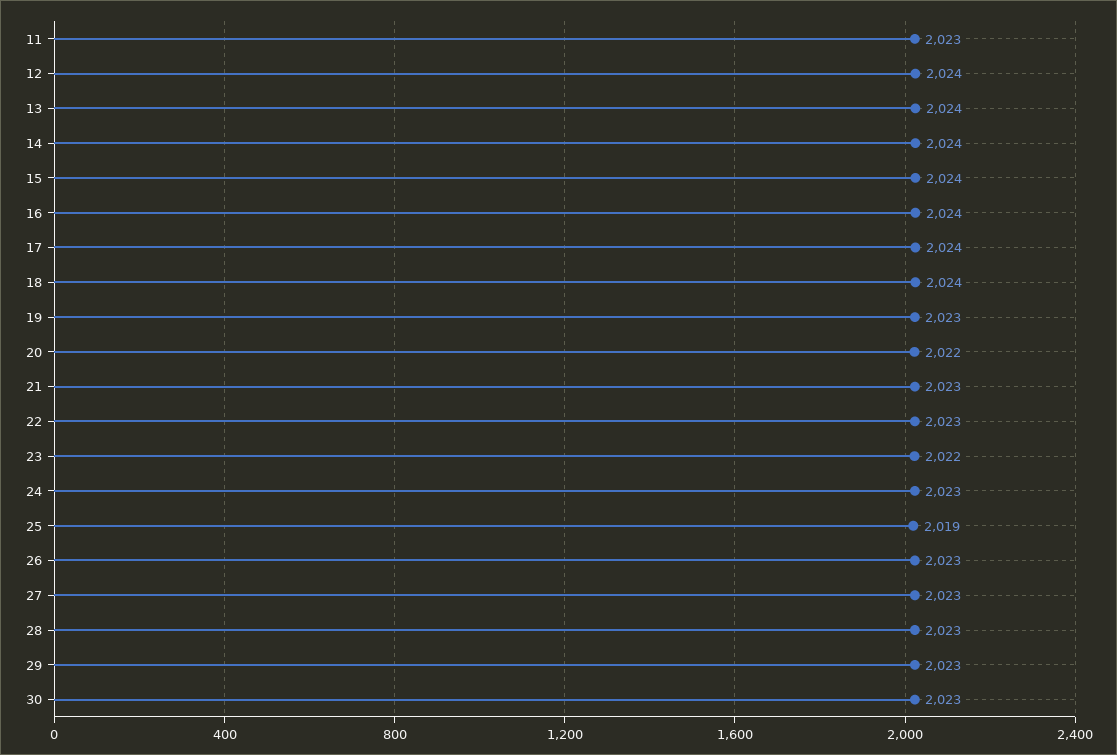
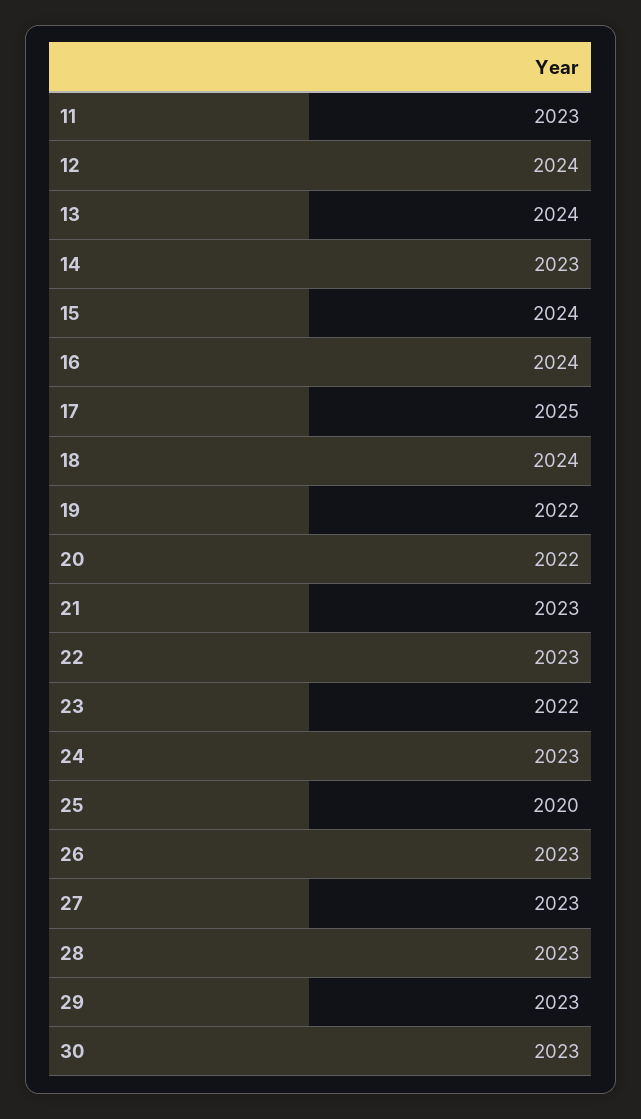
  {
    "11": 2023,
    "12": 2024,
    "13": 2024,
-   "14": 2024,
+   "14": 2023,
    "15": 2024,
    "16": 2024,
-   "17": 2024,
+   "17": 2025,
    "18": 2024,
-   "19": 2023,
+   "19": 2022,
    "20": 2022,
    "21": 2023,
    "22": 2023,
    "23": 2022,
    "24": 2023,
-   "25": 2019,
+   "25": 2020,
    "26": 2023,
    "27": 2023,
    "28": 2023,
    "29": 2023,
    "30": 2023
  }

